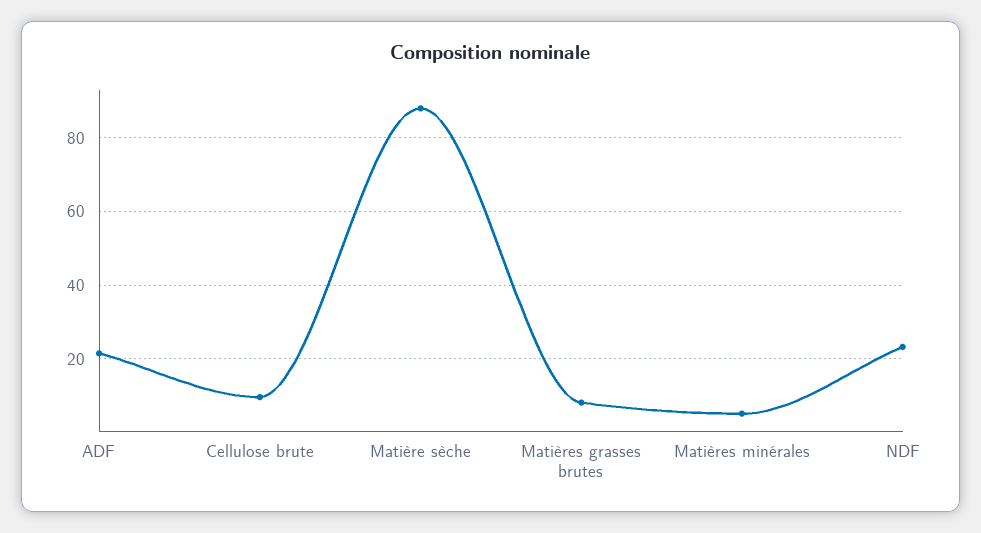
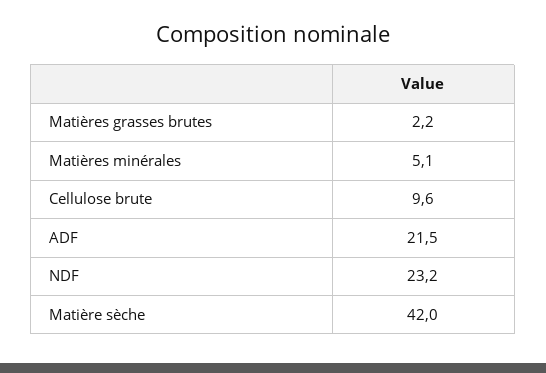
  {
    "ADF": 21.5,
    "Cellulose brute": 9.6,
-   "Matière sèche": 88,
+   "Matière sèche": 42,
-   "Matières grasses brutes": 8,
+   "Matières grasses brutes": 2.2,
    "Matières minérales": 5.1,
    "NDF": 23.2
  }

